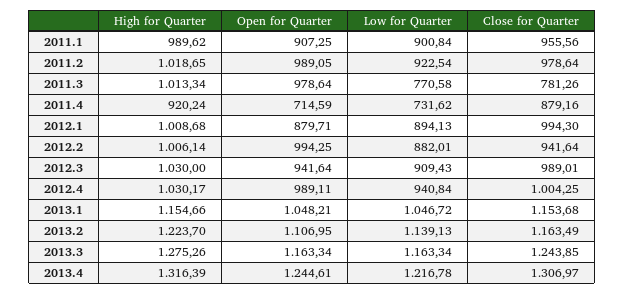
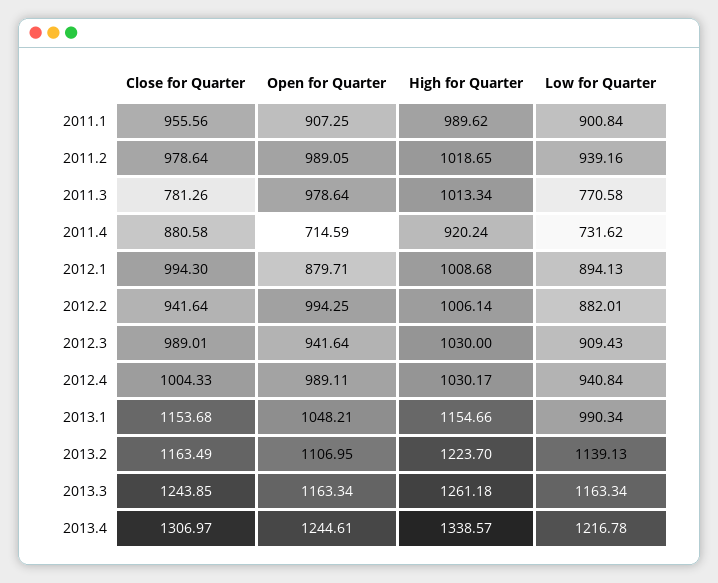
  {
    "High for Quarter": {
      "2011.1": 989.62,
      "2011.2": 1018.65,
      "2011.3": 1013.34,
      "2011.4": 920.24,
      "2012.1": 1008.68,
      "2012.2": 1006.14,
      "2012.3": 1030,
      "2012.4": 1030.17,
      "2013.1": 1154.66,
      "2013.2": 1223.7,
-     "2013.3": 1275.26,
+     "2013.3": 1261.18,
-     "2013.4": 1316.39
+     "2013.4": 1338.57
    },
    "Open for Quarter": {
      "2011.1": 907.25,
      "2011.2": 989.05,
      "2011.3": 978.64,
      "2011.4": 714.59,
      "2012.1": 879.71,
      "2012.2": 994.25,
      "2012.3": 941.64,
      "2012.4": 989.11,
      "2013.1": 1048.21,
      "2013.2": 1106.95,
      "2013.3": 1163.34,
      "2013.4": 1244.61
    },
    "Low for Quarter": {
      "2011.1": 900.84,
-     "2011.2": 922.54,
+     "2011.2": 939.16,
      "2011.3": 770.58,
      "2011.4": 731.62,
      "2012.1": 894.13,
      "2012.2": 882.01,
      "2012.3": 909.43,
      "2012.4": 940.84,
-     "2013.1": 1046.72,
+     "2013.1": 990.34,
      "2013.2": 1139.13,
      "2013.3": 1163.34,
      "2013.4": 1216.78
    },
    "Close for Quarter": {
      "2011.1": 955.56,
      "2011.2": 978.64,
      "2011.3": 781.26,
-     "2011.4": 879.16,
+     "2011.4": 880.58,
      "2012.1": 994.3,
      "2012.2": 941.64,
      "2012.3": 989.01,
-     "2012.4": 1004.25,
+     "2012.4": 1004.33,
      "2013.1": 1153.68,
      "2013.2": 1163.49,
      "2013.3": 1243.85,
      "2013.4": 1306.97
    }
  }

